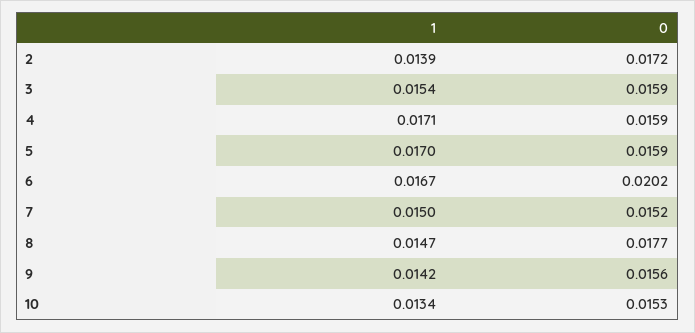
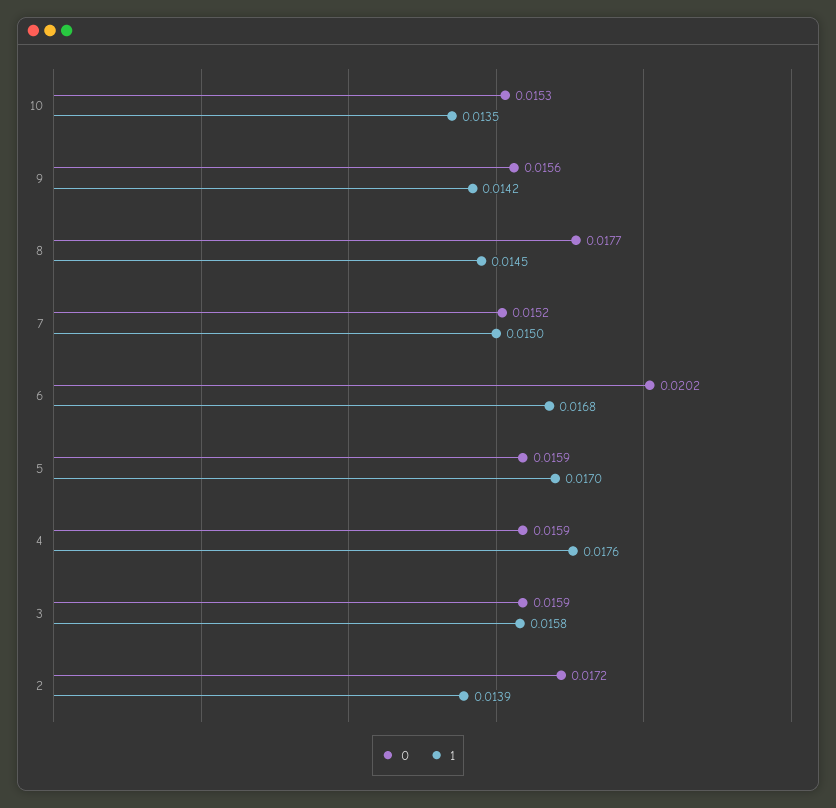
  {
    "1": {
      "2": 0.0139,
-     "3": 0.0154,
+     "3": 0.0158,
-     "4": 0.0171,
+     "4": 0.0176,
      "5": 0.017,
-     "6": 0.0167,
+     "6": 0.0168,
      "7": 0.015,
-     "8": 0.0147,
+     "8": 0.0145,
      "9": 0.0142,
-     "10": 0.0134
+     "10": 0.0135
    },
    "0": {
      "2": 0.0172,
      "3": 0.0159,
      "4": 0.0159,
      "5": 0.0159,
      "6": 0.0202,
      "7": 0.0152,
      "8": 0.0177,
      "9": 0.0156,
      "10": 0.0153
    }
  }

